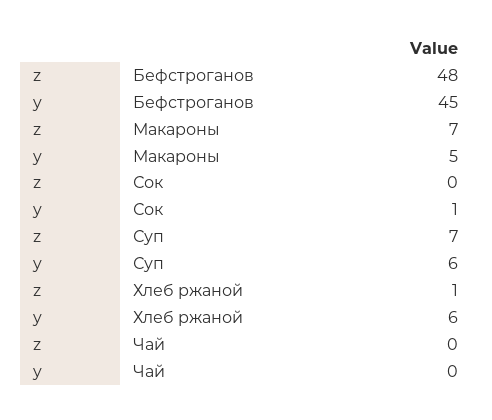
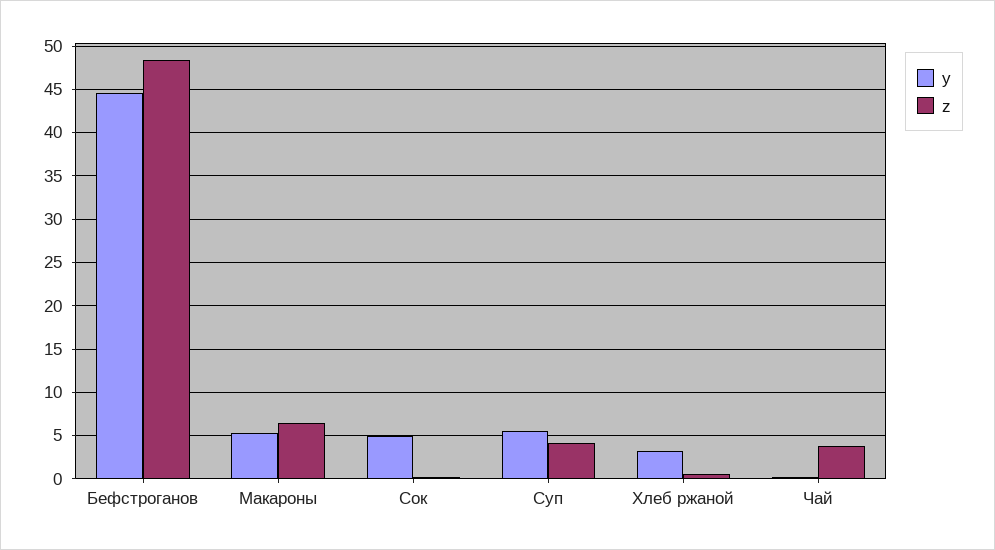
  {
    "z": {
      "Бефстроганов": 48,
      "Макароны": 7,
      "Сок": 0,
-     "Суп": 7,
+     "Суп": 4,
      "Хлеб ржаной": 1,
-     "Чай": 0
+     "Чай": 4
    },
    "y": {
      "Бефстроганов": 45,
      "Макароны": 5,
-     "Сок": 1,
+     "Сок": 5,
      "Суп": 6,
-     "Хлеб ржаной": 6,
+     "Хлеб ржаной": 3,
      "Чай": 0
    }
  }

